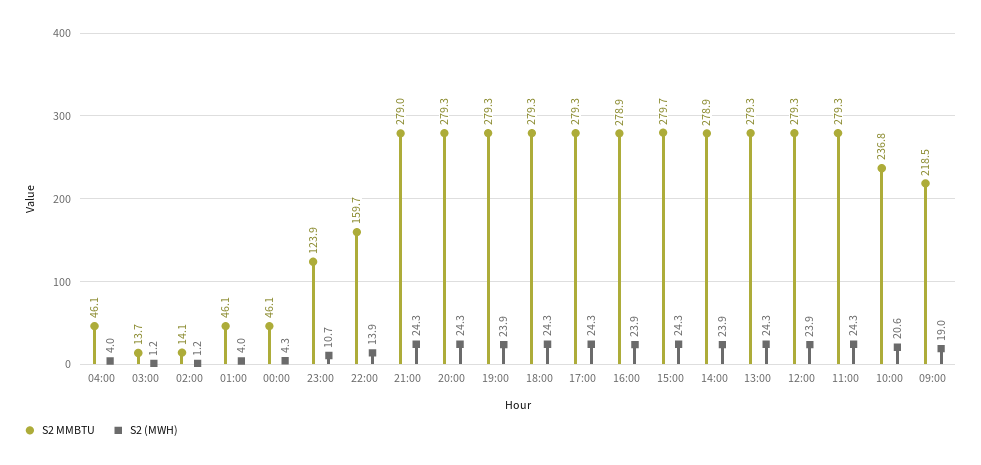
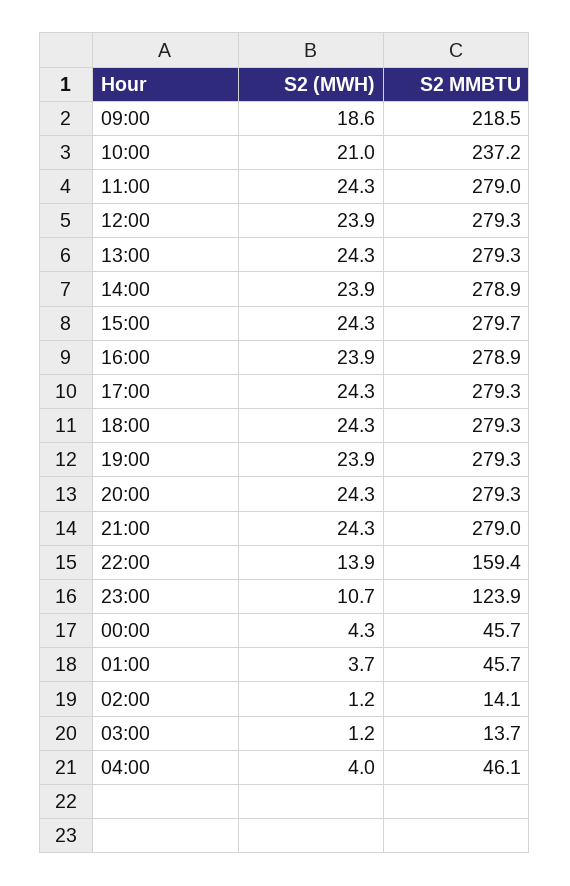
  {
    "S2 MMBTU": {
      "04:00": 46.1,
      "03:00": 13.7,
      "02:00": 14.1,
-     "01:00": 46.1,
+     "01:00": 45.7,
-     "00:00": 46.1,
+     "00:00": 45.7,
      "23:00": 123.9,
-     "22:00": 159.7,
+     "22:00": 159.4,
      "21:00": 279,
      "20:00": 279.3,
      "19:00": 279.3,
      "18:00": 279.3,
      "17:00": 279.3,
      "16:00": 278.9,
      "15:00": 279.7,
      "14:00": 278.9,
      "13:00": 279.3,
      "12:00": 279.3,
-     "11:00": 279.3,
+     "11:00": 279,
-     "10:00": 236.8,
+     "10:00": 237.2,
      "09:00": 218.5
    },
    "S2 (MWH)": {
      "04:00": 4,
      "03:00": 1.2,
      "02:00": 1.2,
-     "01:00": 4,
+     "01:00": 3.7,
      "00:00": 4.3,
      "23:00": 10.7,
      "22:00": 13.9,
      "21:00": 24.3,
      "20:00": 24.3,
      "19:00": 23.9,
      "18:00": 24.3,
      "17:00": 24.3,
      "16:00": 23.9,
      "15:00": 24.3,
      "14:00": 23.9,
      "13:00": 24.3,
      "12:00": 23.9,
      "11:00": 24.3,
-     "10:00": 20.6,
+     "10:00": 21,
-     "09:00": 19
+     "09:00": 18.6
    }
  }

